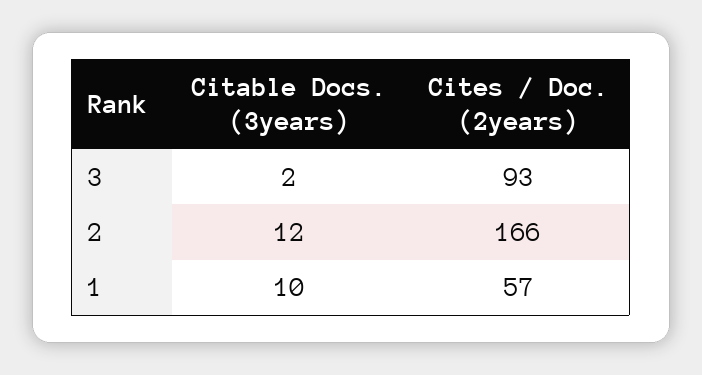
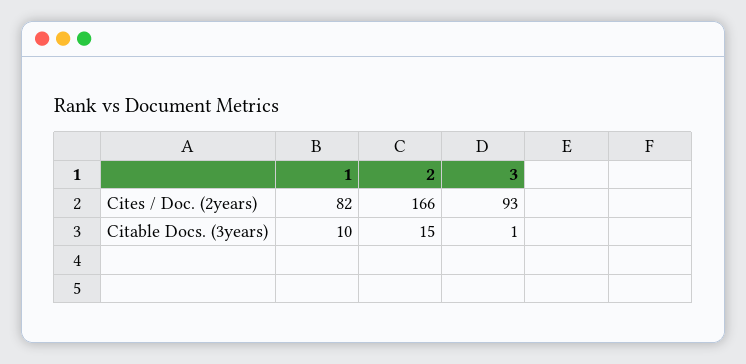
  {
    "Citable Docs. (3years)": {
-     "3": 2,
+     "3": 1,
-     "2": 12,
+     "2": 15,
      "1": 10
    },
    "Cites / Doc. (2years)": {
      "3": 93,
      "2": 166,
-     "1": 57
+     "1": 82
    }
  }

